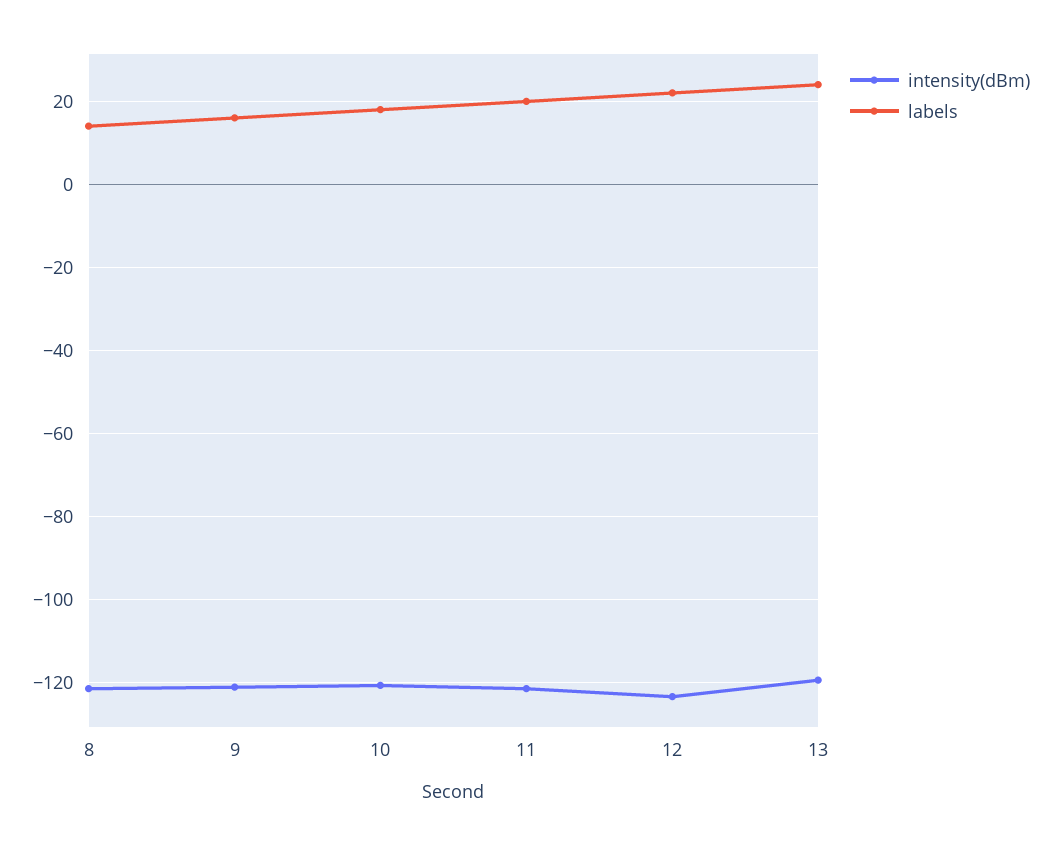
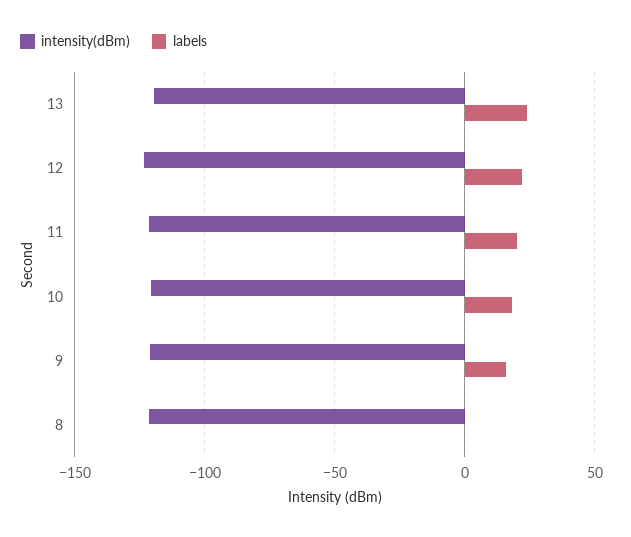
  {
    "intensity(dBm)": {
      "8": -122,
      "9": -122,
      "10": -120,
      "11": -122,
      "12": -124,
      "13": -120
    },
    "labels": {
-     "8": 14,
+     "8": 0,
      "9": 16,
      "10": 18,
      "11": 20,
      "12": 22,
      "13": 24
    }
  }

